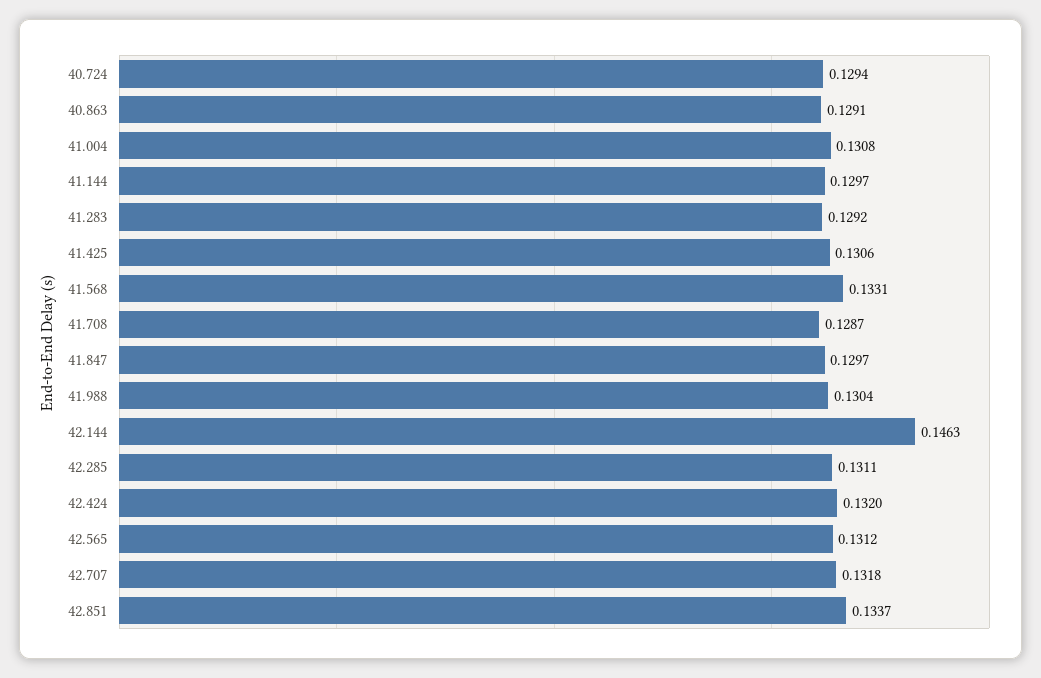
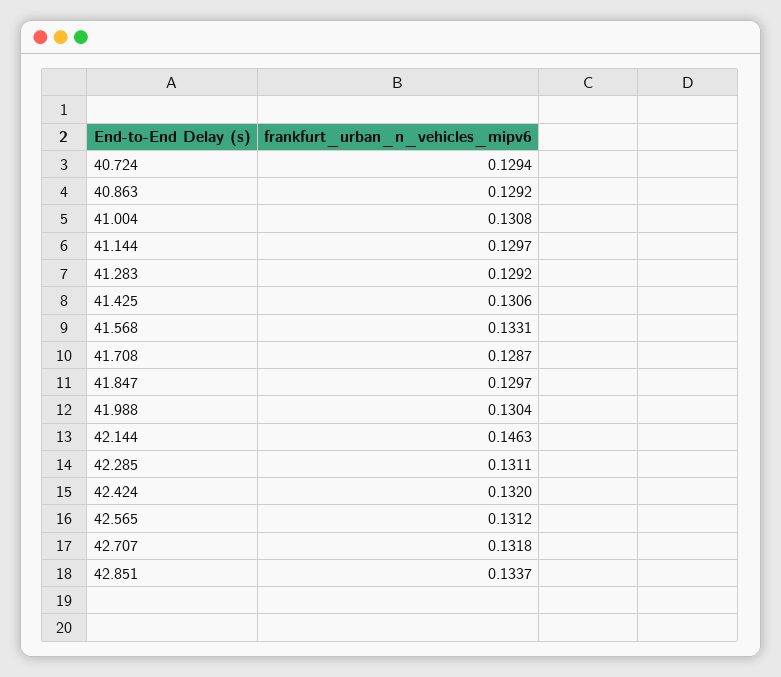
  {
    "40.724": 0.1294,
-   "40.863": 0.1291,
+   "40.863": 0.1292,
    "41.004": 0.1308,
    "41.144": 0.1297,
    "41.283": 0.1292,
    "41.425": 0.1306,
    "41.568": 0.1331,
    "41.708": 0.1287,
    "41.847": 0.1297,
    "41.988": 0.1304,
    "42.144": 0.1463,
    "42.285": 0.1311,
    "42.424": 0.132,
    "42.565": 0.1312,
    "42.707": 0.1318,
    "42.851": 0.1337
  }

